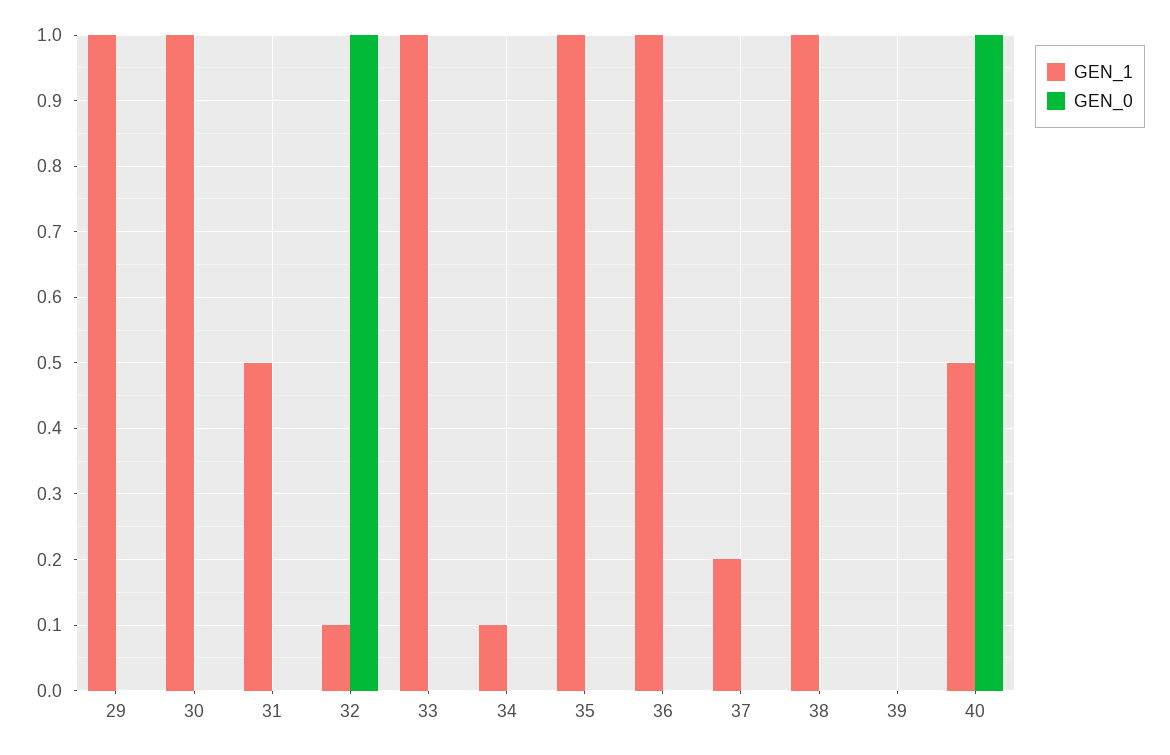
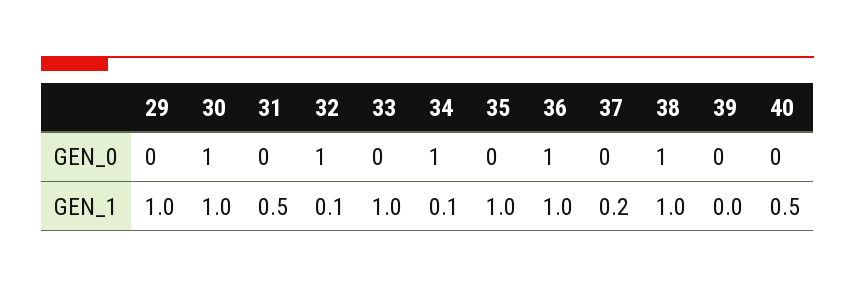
  {
    "GEN_1": {
      "29": 1,
      "30": 1,
      "31": 0.5,
      "32": 0.1,
      "33": 1,
      "34": 0.1,
      "35": 1,
      "36": 1,
      "37": 0.2,
      "38": 1,
      "39": 0,
      "40": 0.5
    },
    "GEN_0": {
      "29": 0,
-     "30": 0,
+     "30": 1,
      "31": 0,
      "32": 1,
      "33": 0,
-     "34": 0,
+     "34": 1,
      "35": 0,
-     "36": 0,
+     "36": 1,
      "37": 0,
-     "38": 0,
+     "38": 1,
      "39": 0,
-     "40": 1
+     "40": 0
    }
  }

